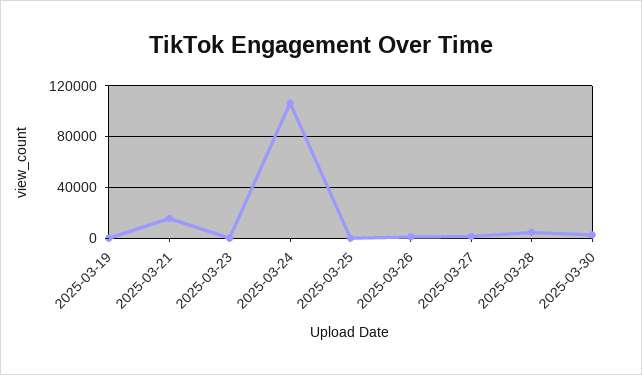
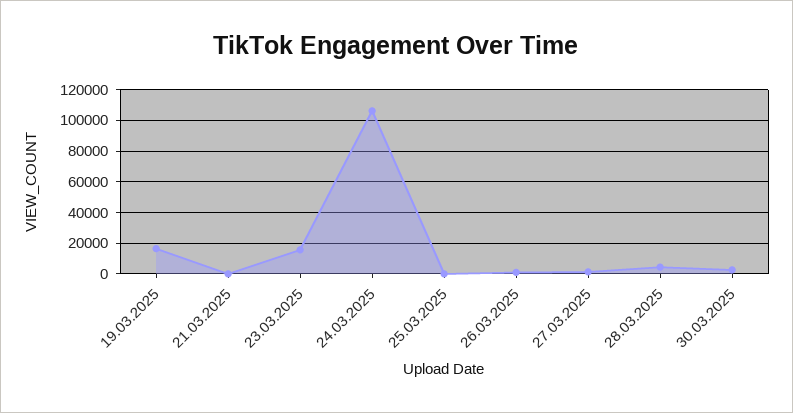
  {
-   "2025-03-19": 0,
+   "2025-03-19": 15000,
-   "2025-03-21": 15000,
+   "2025-03-21": 0,
-   "2025-03-23": 0,
+   "2025-03-23": 15000,
    "2025-03-24": 105000,
    "2025-03-25": 0,
    "2025-03-26": 0,
    "2025-03-27": 0,
    "2025-03-28": 5000,
    "2025-03-30": 5000
  }

